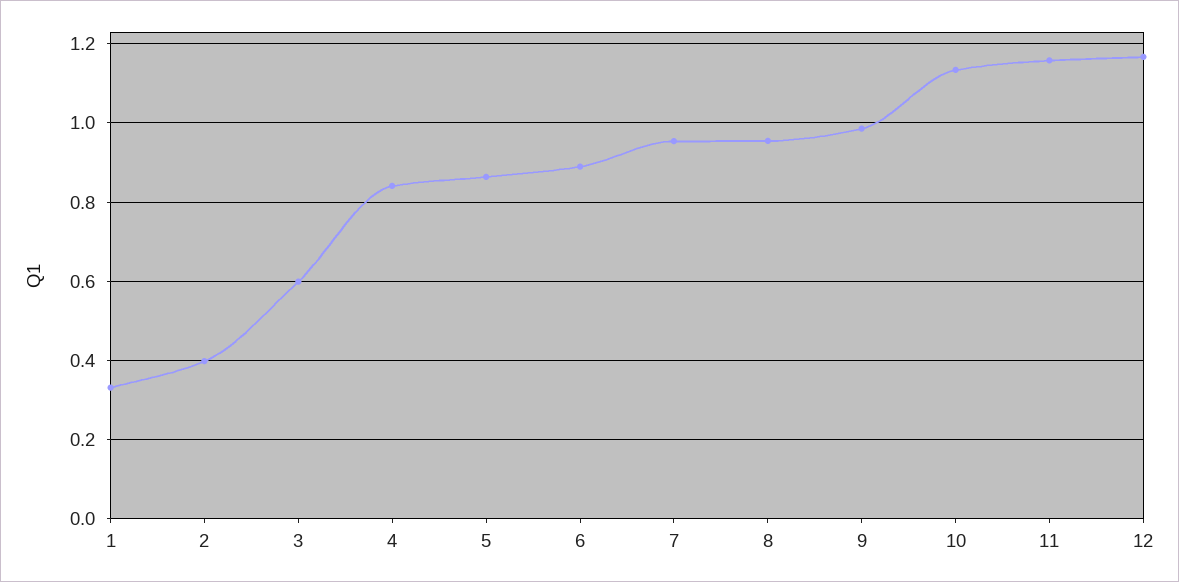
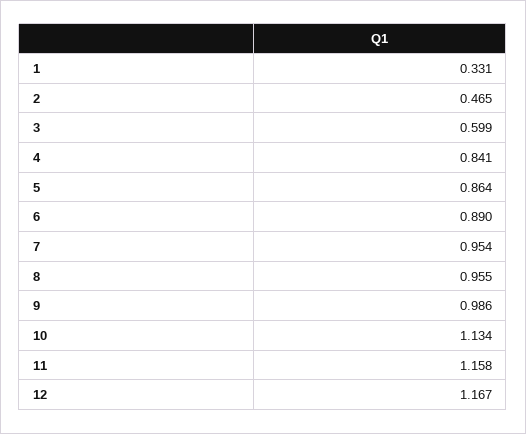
  {
    "1": 0.331,
-   "2": 0.4,
+   "2": 0.465,
    "3": 0.599,
    "4": 0.841,
    "5": 0.864,
    "6": 0.89,
    "7": 0.954,
    "8": 0.955,
    "9": 0.986,
    "10": 1.134,
    "11": 1.158,
    "12": 1.167
  }

